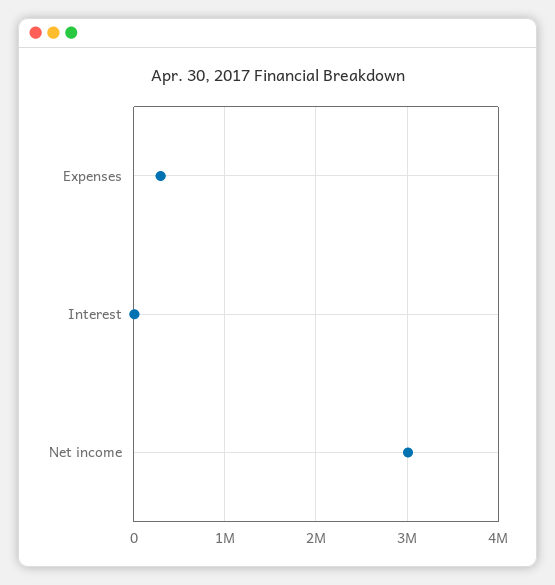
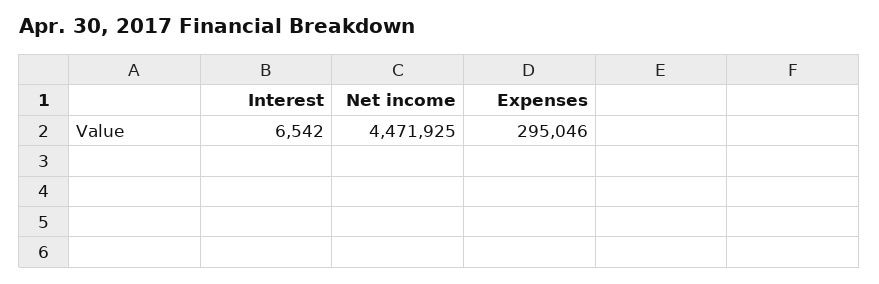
  {
    "Expenses": 295046,
    "Interest": 6542,
-   "Net income": 3000000
+   "Net income": 4471925
  }

